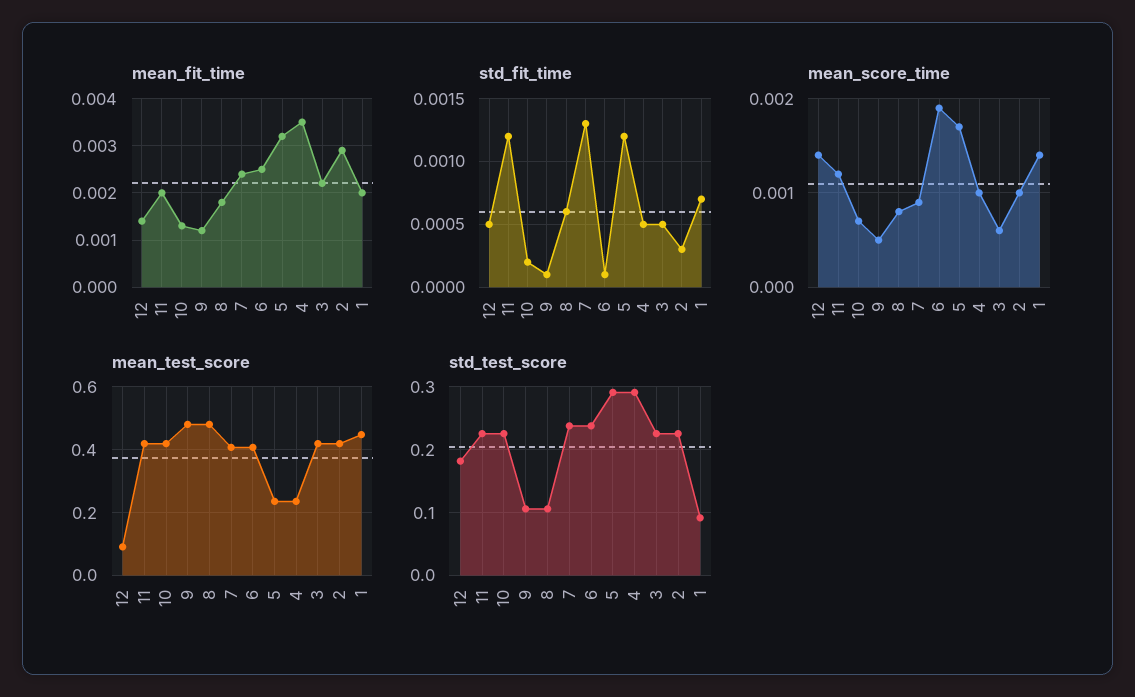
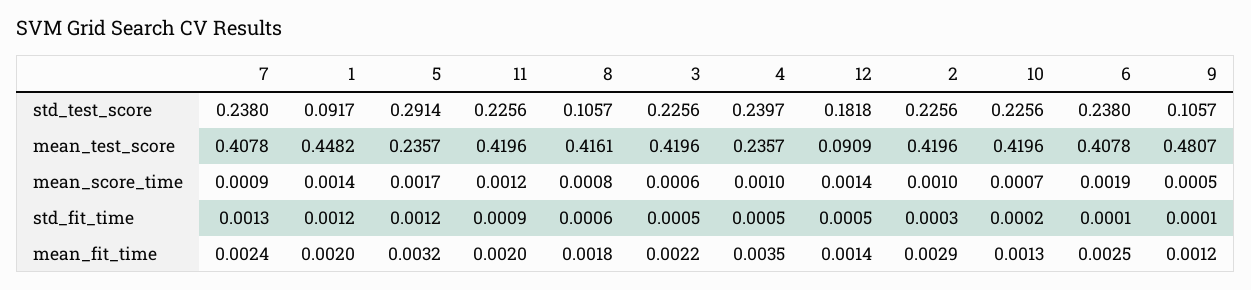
  {
    "mean_fit_time": {
      "12": 0.0014,
      "11": 0.002,
      "10": 0.0013,
      "9": 0.0012,
      "8": 0.0018,
      "7": 0.0024,
      "6": 0.0025,
      "5": 0.0032,
      "4": 0.0035,
      "3": 0.0022,
      "2": 0.0029,
      "1": 0.002
    },
    "std_fit_time": {
      "12": 0.0005,
-     "11": 0.0012,
+     "11": 0.0009,
      "10": 0.0002,
      "9": 0.0001,
      "8": 0.0006,
      "7": 0.0013,
      "6": 0.0001,
      "5": 0.0012,
      "4": 0.0005,
      "3": 0.0005,
      "2": 0.0003,
-     "1": 0.0007
+     "1": 0.0012
    },
    "mean_score_time": {
      "12": 0.0014,
      "11": 0.0012,
      "10": 0.0007,
      "9": 0.0005,
      "8": 0.0008,
      "7": 0.0009,
      "6": 0.0019,
      "5": 0.0017,
      "4": 0.001,
      "3": 0.0006,
      "2": 0.001,
      "1": 0.0014
    },
    "mean_test_score": {
      "12": 0.0909,
      "11": 0.4196,
      "10": 0.4196,
      "9": 0.4807,
-     "8": 0.48,
+     "8": 0.4161,
      "7": 0.4078,
      "6": 0.4078,
      "5": 0.2357,
      "4": 0.2357,
      "3": 0.4196,
      "2": 0.4196,
      "1": 0.4482
    },
    "std_test_score": {
      "12": 0.1818,
      "11": 0.2256,
      "10": 0.2256,
      "9": 0.1057,
      "8": 0.1057,
      "7": 0.238,
      "6": 0.238,
      "5": 0.2914,
-     "4": 0.29,
+     "4": 0.2397,
      "3": 0.2256,
      "2": 0.2256,
      "1": 0.0917
    }
  }

